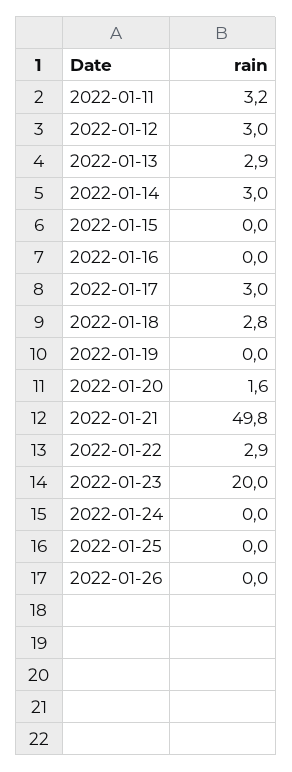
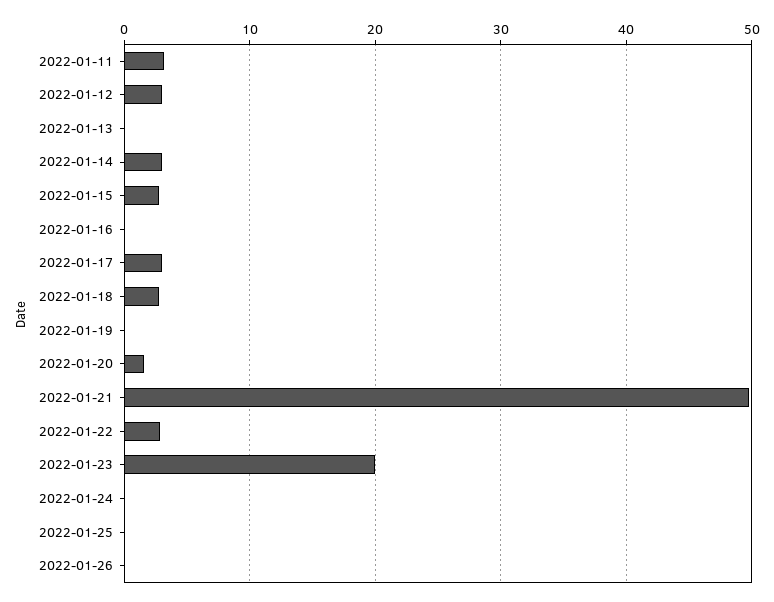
  {
    "2022-01-11": 3.2,
    "2022-01-12": 3,
-   "2022-01-13": 2.9,
+   "2022-01-13": 0,
    "2022-01-14": 3,
-   "2022-01-15": 0,
+   "2022-01-15": 3,
    "2022-01-16": 0,
    "2022-01-17": 3,
    "2022-01-18": 2.8,
    "2022-01-19": 0,
    "2022-01-20": 1.6,
    "2022-01-21": 49.8,
    "2022-01-22": 2.9,
    "2022-01-23": 20,
    "2022-01-24": 0,
    "2022-01-25": 0,
    "2022-01-26": 0
  }

